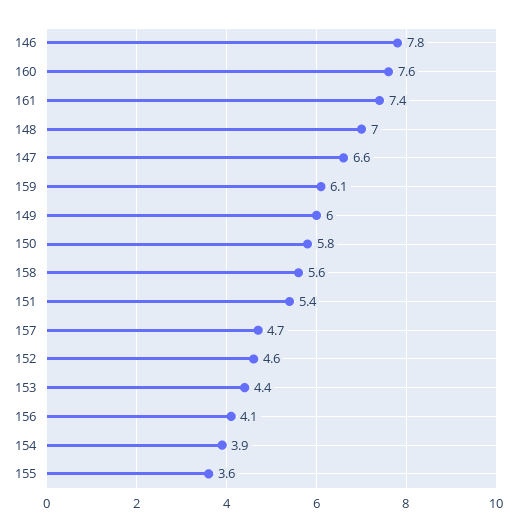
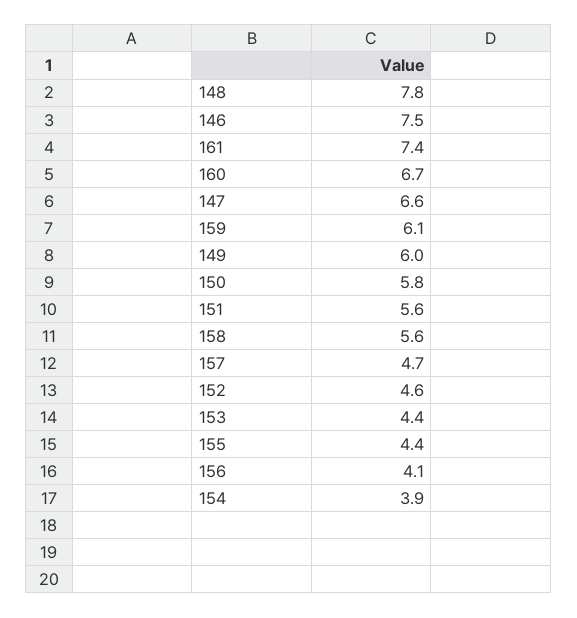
  {
-   "146": 7.8,
+   "146": 7.5,
-   "160": 7.6,
+   "160": 6.7,
    "161": 7.4,
-   "148": 7,
+   "148": 7.8,
    "147": 6.6,
    "159": 6.1,
    "149": 6,
    "150": 5.8,
    "158": 5.6,
-   "151": 5.4,
+   "151": 5.6,
    "157": 4.7,
    "152": 4.6,
    "153": 4.4,
    "156": 4.1,
    "154": 3.9,
-   "155": 3.6
+   "155": 4.4
  }

